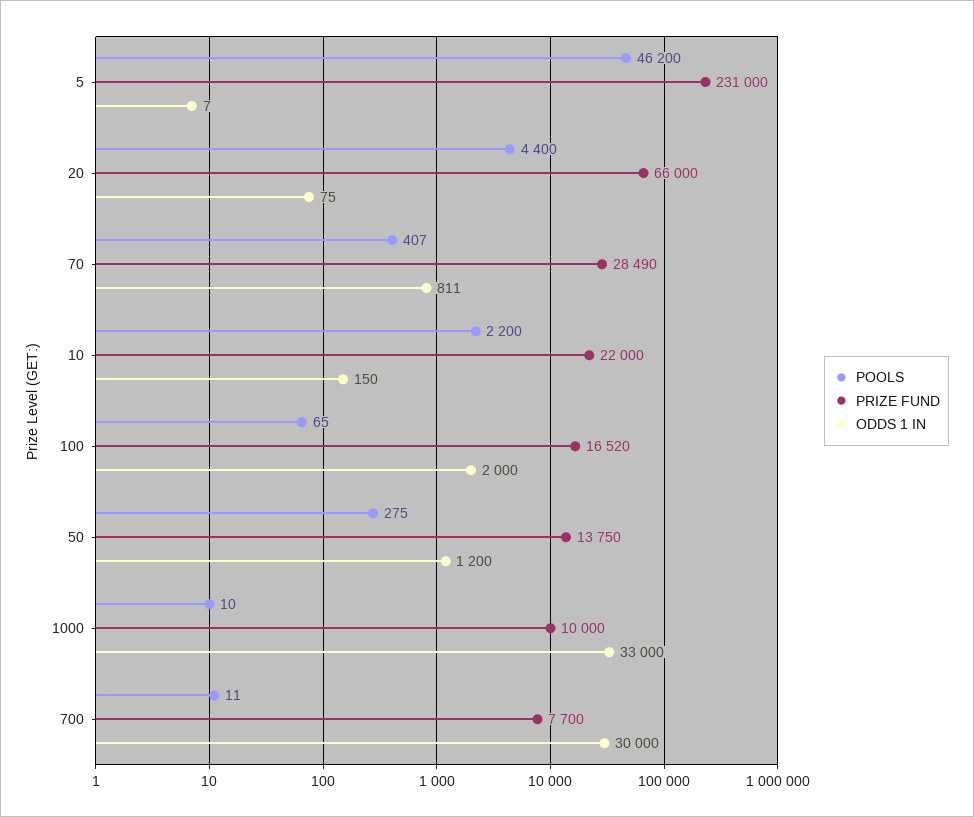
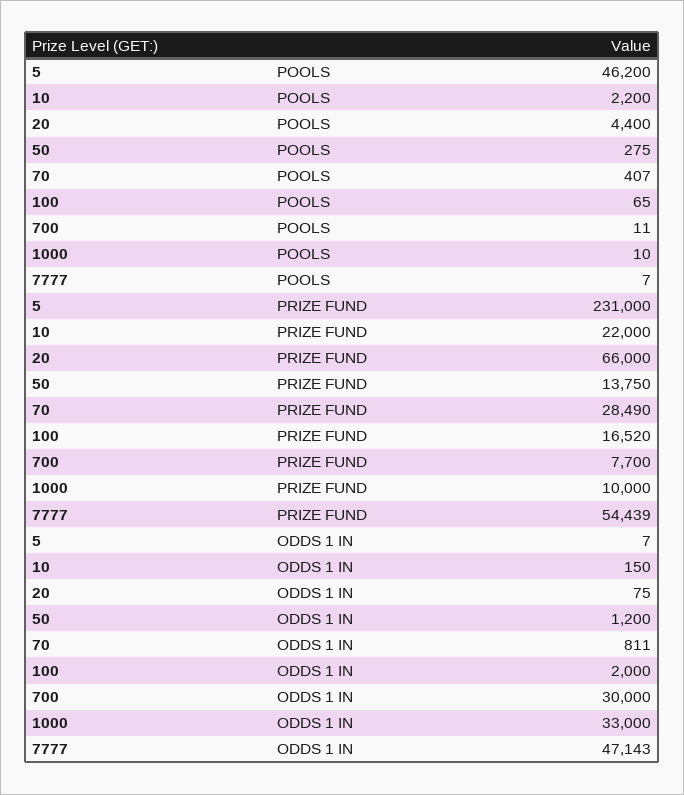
  {
    "POOLS": {
      "5": 46200,
      "20": 4400,
      "70": 407,
      "10": 2200,
      "100": 65,
      "50": 275,
      "1000": 10,
-     "700": 11
+     "700": 11,
+     "7777": 7
    },
    "PRIZE FUND": {
      "5": 231000,
      "20": 66000,
      "70": 28490,
      "10": 22000,
      "100": 16520,
      "50": 13750,
      "1000": 10000,
-     "700": 7700
+     "700": 7700,
+     "7777": 54439
    },
    "ODDS 1 IN": {
      "5": 7,
      "20": 75,
      "70": 811,
      "10": 150,
      "100": 2000,
      "50": 1200,
      "1000": 33000,
-     "700": 30000
+     "700": 30000,
+     "7777": 47143
    }
  }

